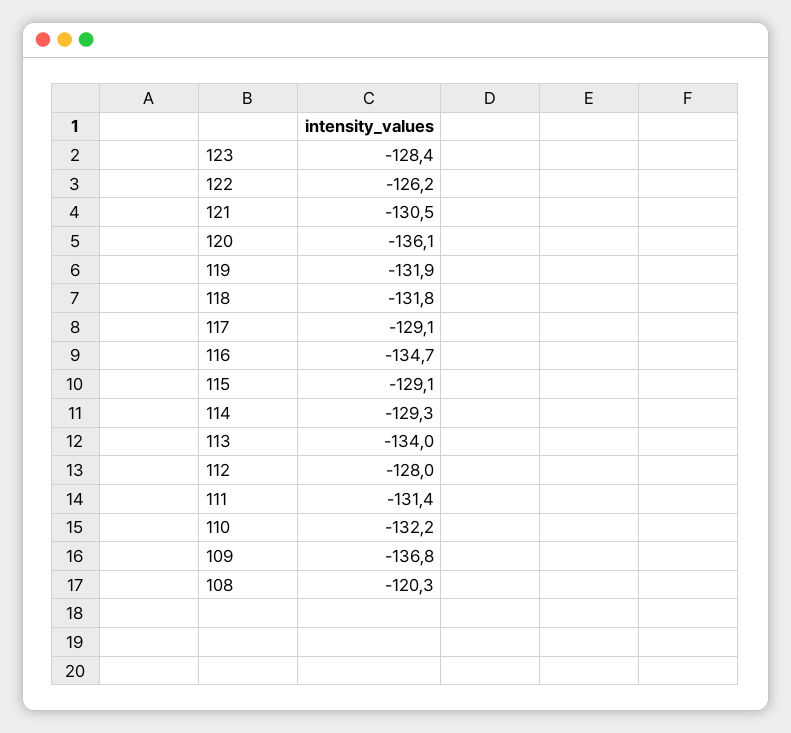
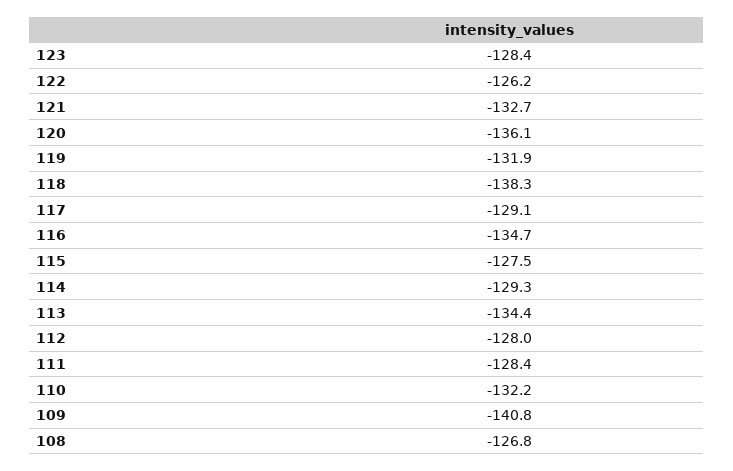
  {
    "123": -128.4,
    "122": -126.2,
-   "121": -130.5,
+   "121": -132.7,
    "120": -136.1,
    "119": -131.9,
-   "118": -131.8,
+   "118": -138.3,
    "117": -129.1,
    "116": -134.7,
-   "115": -129.1,
+   "115": -127.5,
    "114": -129.3,
-   "113": -134,
+   "113": -134.4,
    "112": -128,
-   "111": -131.4,
+   "111": -128.4,
    "110": -132.2,
-   "109": -136.8,
+   "109": -140.8,
-   "108": -120.3
+   "108": -126.8
  }

